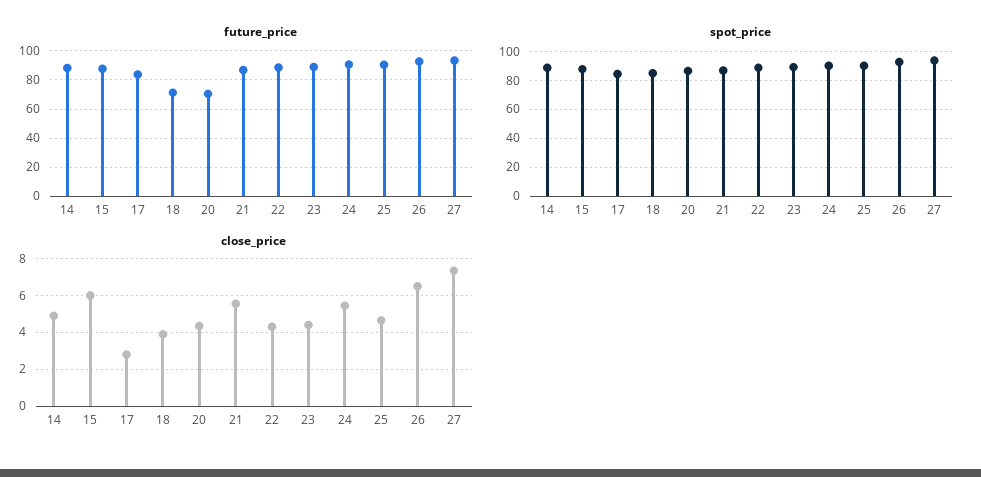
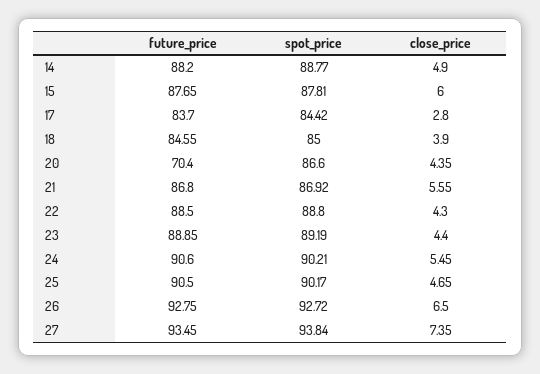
  {
    "future_price": {
      "14": 88.2,
      "15": 87.65,
      "17": 83.7,
-     "18": 70,
+     "18": 84.55,
      "20": 70.4,
      "21": 86.8,
      "22": 88.5,
      "23": 88.85,
      "24": 90.6,
      "25": 90.5,
      "26": 92.75,
      "27": 93.45
    },
    "spot_price": {
      "14": 88.77,
      "15": 87.81,
      "17": 84.42,
      "18": 85,
      "20": 86.6,
      "21": 86.92,
      "22": 88.8,
      "23": 89.19,
      "24": 90.21,
      "25": 90.17,
      "26": 92.72,
      "27": 93.84
    },
    "close_price": {
      "14": 4.9,
      "15": 6,
      "17": 2.8,
      "18": 3.9,
      "20": 4.35,
      "21": 5.55,
      "22": 4.3,
      "23": 4.4,
      "24": 5.45,
      "25": 4.65,
      "26": 6.5,
      "27": 7.35
    }
  }

